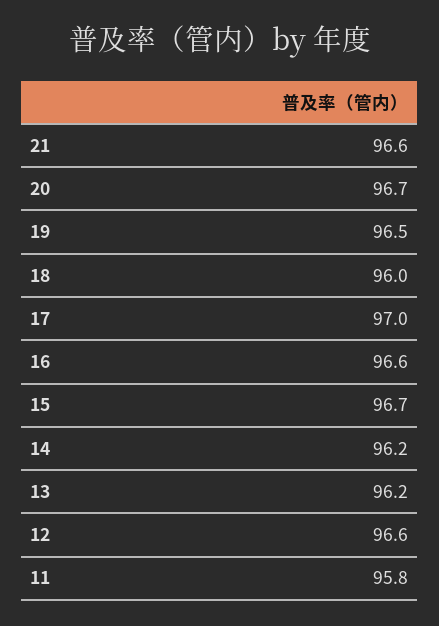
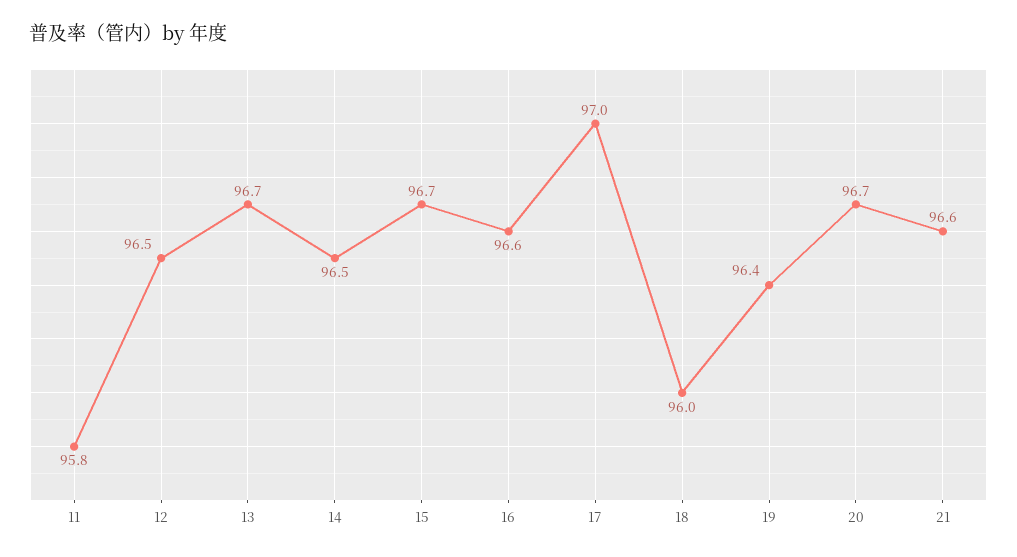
  {
    "21": 96.6,
    "20": 96.7,
-   "19": 96.5,
+   "19": 96.4,
    "18": 96,
    "17": 97,
    "16": 96.6,
    "15": 96.7,
-   "14": 96.2,
+   "14": 96.5,
-   "13": 96.2,
+   "13": 96.7,
-   "12": 96.6,
+   "12": 96.5,
    "11": 95.8
  }

